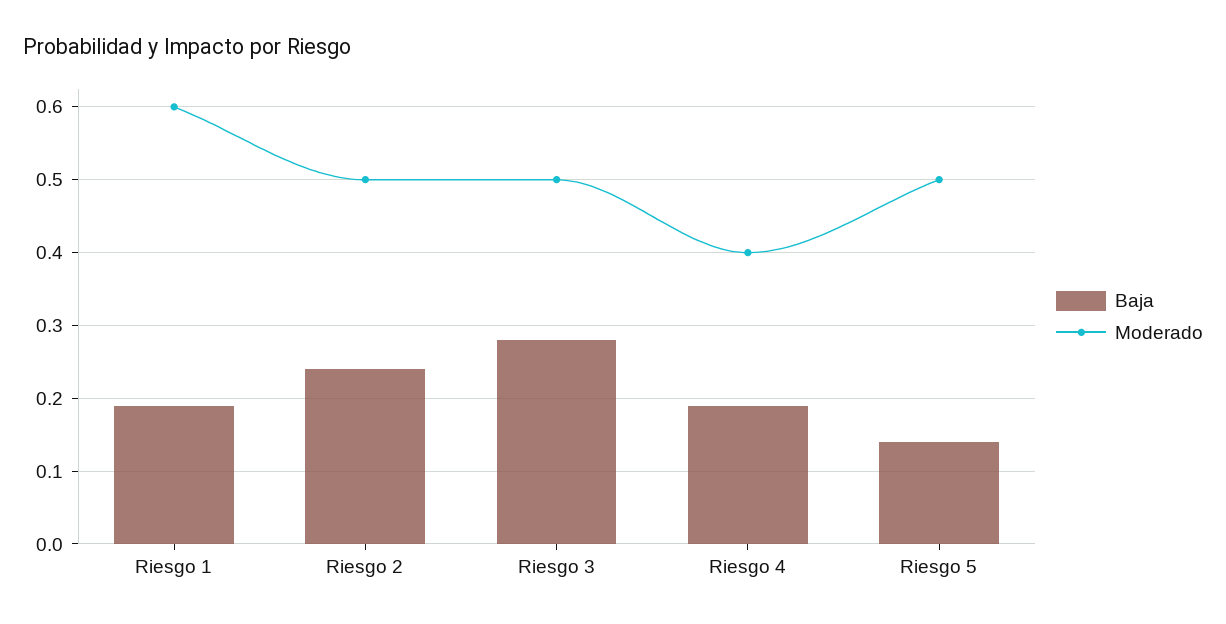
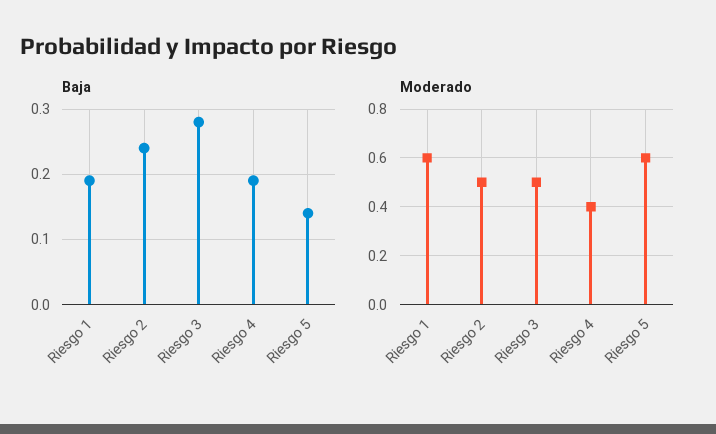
  {
    "Baja": {
      "Riesgo 1": 0.19,
      "Riesgo 2": 0.24,
      "Riesgo 3": 0.28,
      "Riesgo 4": 0.19,
      "Riesgo 5": 0.14
    },
    "Moderado": {
      "Riesgo 1": 0.6,
      "Riesgo 2": 0.5,
      "Riesgo 3": 0.5,
      "Riesgo 4": 0.4,
-     "Riesgo 5": 0.5
+     "Riesgo 5": 0.6
    }
  }

